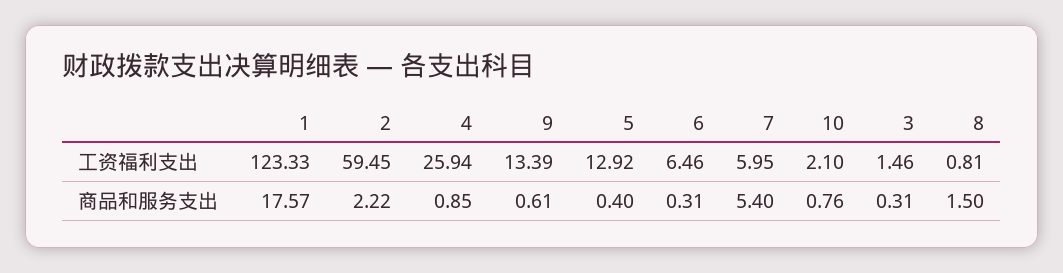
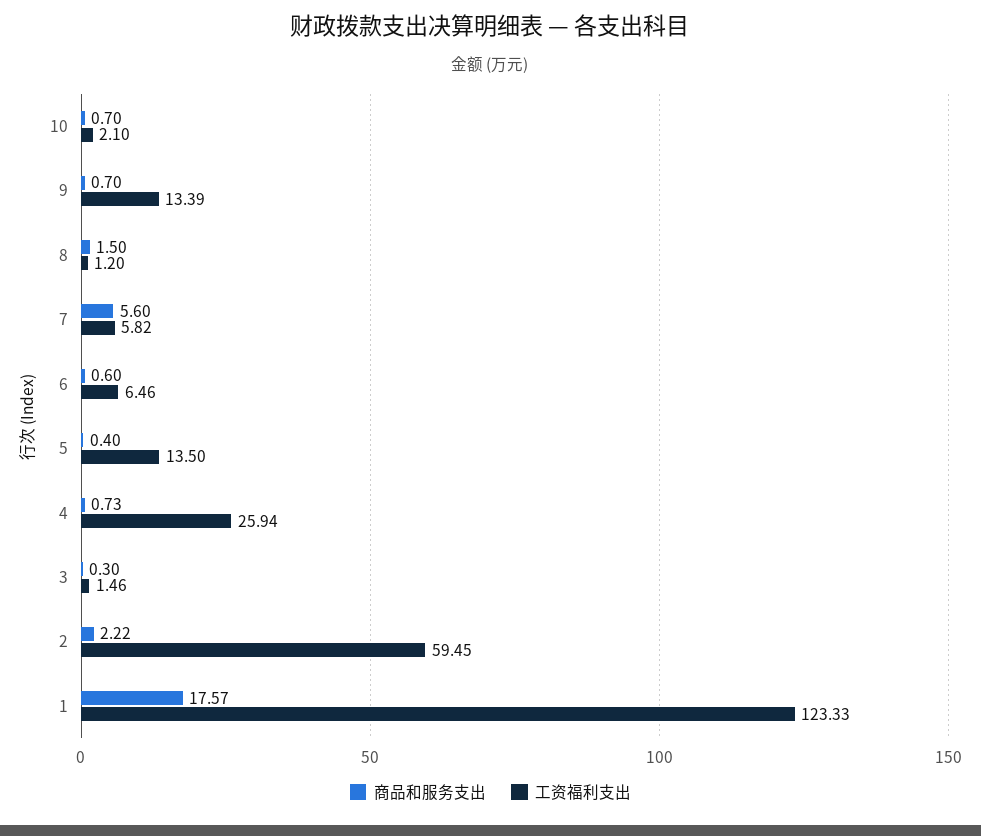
  {
    "工资福利支出": {
      "1": 123.33,
      "2": 59.45,
      "4": 25.94,
      "9": 13.39,
-     "5": 12.92,
+     "5": 13.5,
      "6": 6.46,
-     "7": 5.95,
+     "7": 5.82,
      "10": 2.1,
      "3": 1.46,
-     "8": 0.81
+     "8": 1.2
    },
    "商品和服务支出": {
      "1": 17.57,
      "2": 2.22,
-     "4": 0.85,
+     "4": 0.73,
-     "9": 0.61,
+     "9": 0.7,
      "5": 0.4,
-     "6": 0.31,
+     "6": 0.6,
-     "7": 5.4,
+     "7": 5.6,
-     "10": 0.76,
+     "10": 0.7,
-     "3": 0.31,
+     "3": 0.3,
      "8": 1.5
    }
  }

